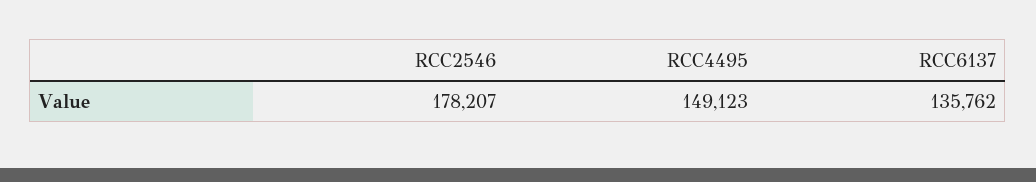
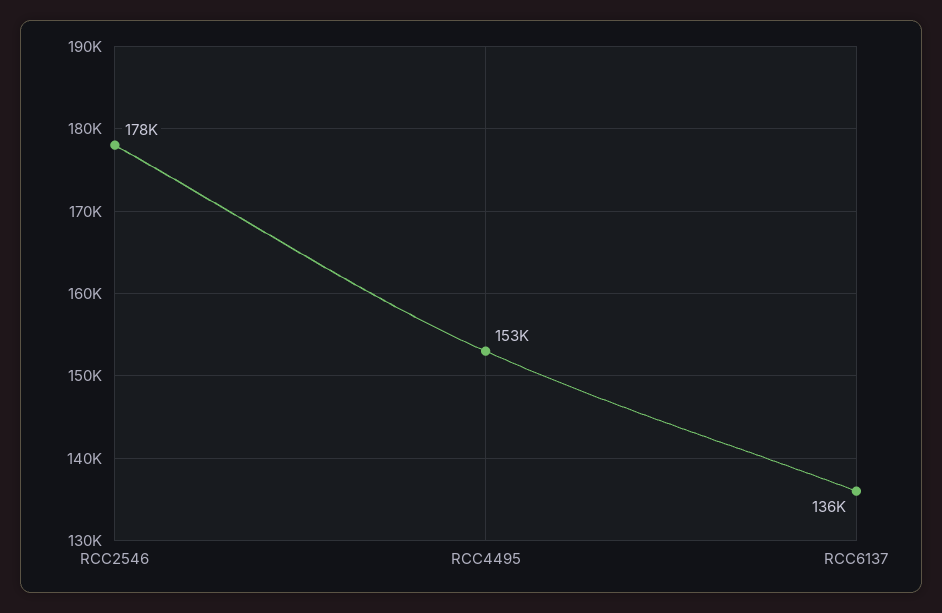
  {
    "RCC2546": 178207,
-   "RCC4495": 149123,
+   "RCC4495": 153000,
    "RCC6137": 135762
  }

